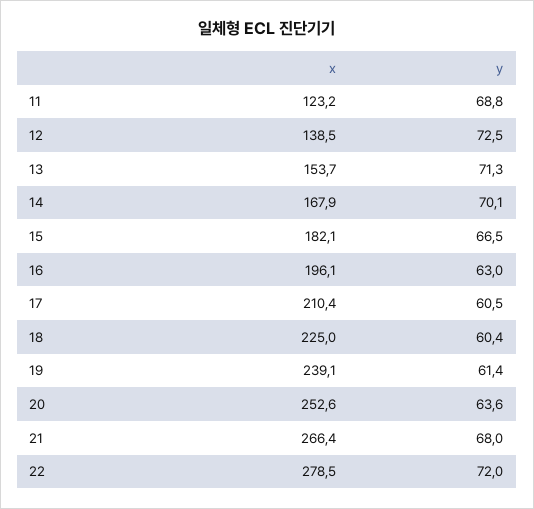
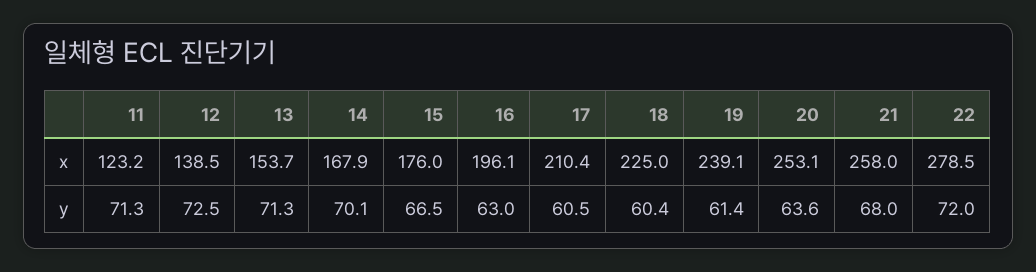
  {
    "x": {
      "11": 123.2,
      "12": 138.5,
      "13": 153.7,
      "14": 167.9,
-     "15": 182.1,
+     "15": 176,
      "16": 196.1,
      "17": 210.4,
      "18": 225,
      "19": 239.1,
-     "20": 252.6,
+     "20": 253.1,
-     "21": 266.4,
+     "21": 258,
      "22": 278.5
    },
    "y": {
-     "11": 68.8,
+     "11": 71.3,
      "12": 72.5,
      "13": 71.3,
      "14": 70.1,
      "15": 66.5,
      "16": 63,
      "17": 60.5,
      "18": 60.4,
      "19": 61.4,
      "20": 63.6,
      "21": 68,
      "22": 72
    }
  }

